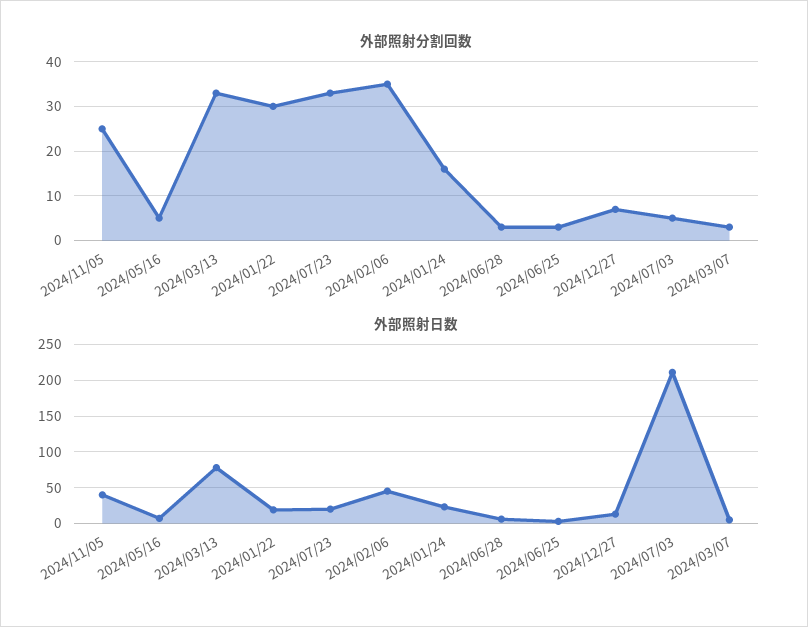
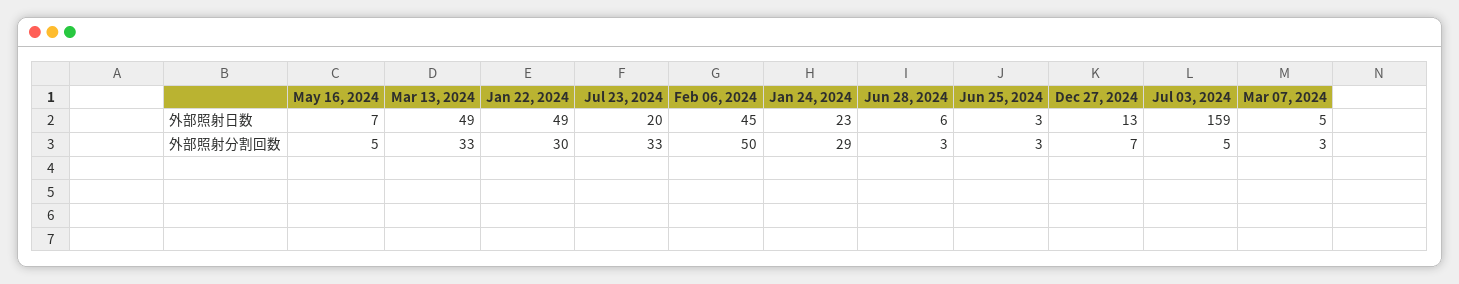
  {
    "外部照射分割回数": {
-     "2024/11/05": 25,
      "2024/05/16": 5,
      "2024/03/13": 33,
      "2024/01/22": 30,
      "2024/07/23": 33,
-     "2024/02/06": 35,
+     "2024/02/06": 50,
-     "2024/01/24": 15,
+     "2024/01/24": 29,
      "2024/06/28": 3,
      "2024/06/25": 3,
      "2024/12/27": 7,
      "2024/07/03": 5,
      "2024/03/07": 3
    },
    "外部照射日数": {
-     "2024/11/05": 40,
      "2024/05/16": 7,
-     "2024/03/13": 80,
+     "2024/03/13": 49,
-     "2024/01/22": 20,
+     "2024/01/22": 49,
      "2024/07/23": 20,
      "2024/02/06": 45,
      "2024/01/24": 23,
      "2024/06/28": 6,
      "2024/06/25": 3,
      "2024/12/27": 13,
-     "2024/07/03": 210,
+     "2024/07/03": 159,
      "2024/03/07": 5
    }
  }

